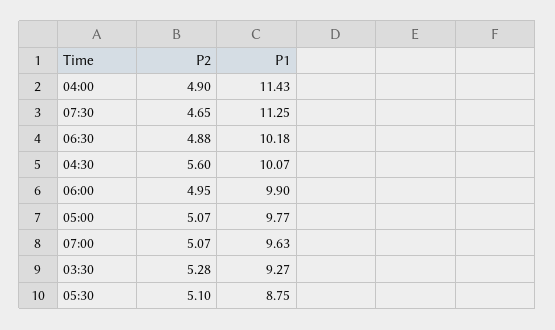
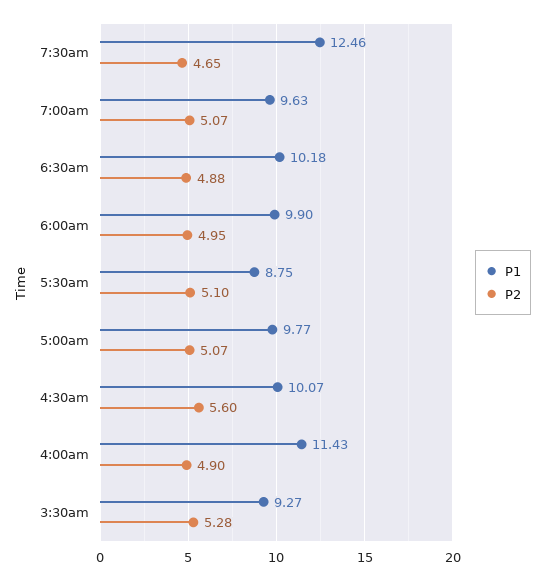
  {
    "P2": {
      "04:00": 4.9,
      "07:30": 4.65,
      "06:30": 4.88,
      "04:30": 5.6,
      "06:00": 4.95,
      "05:00": 5.07,
      "07:00": 5.07,
      "03:30": 5.28,
      "05:30": 5.1
    },
    "P1": {
      "04:00": 11.43,
-     "07:30": 11.25,
+     "07:30": 12.46,
      "06:30": 10.18,
      "04:30": 10.07,
      "06:00": 9.9,
      "05:00": 9.77,
      "07:00": 9.63,
      "03:30": 9.27,
      "05:30": 8.75
    }
  }

